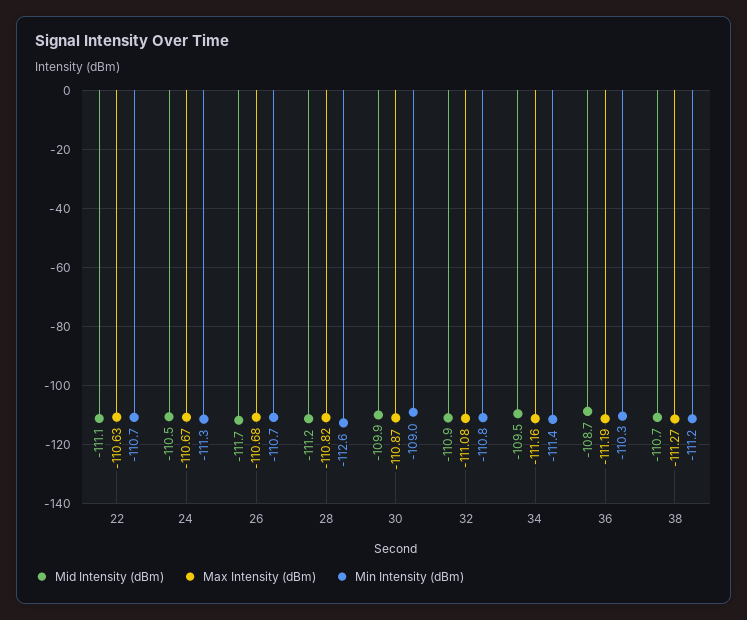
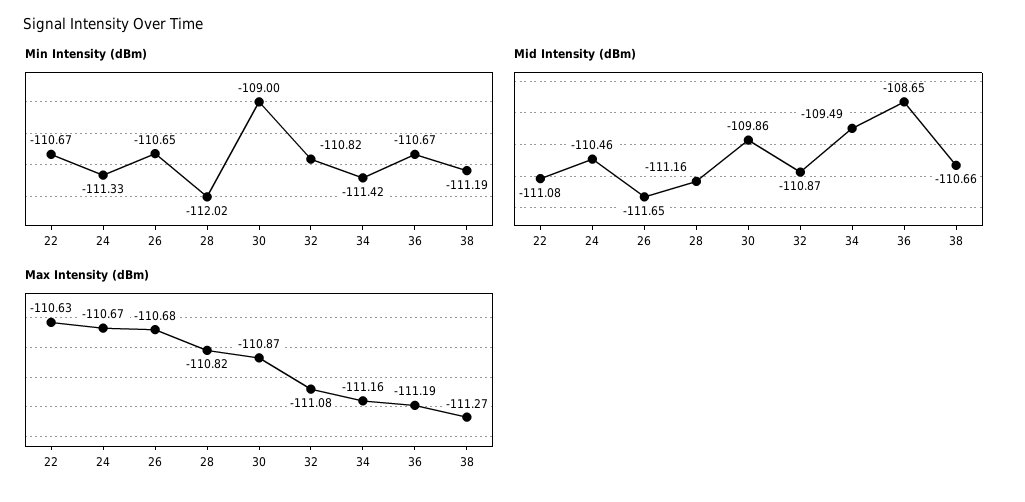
  {
    "Mid Intensity (dBm)": {
      "22": -111.08,
      "24": -110.46,
      "26": -111.65,
      "28": -111.16,
      "30": -109.86,
      "32": -110.87,
      "34": -109.49,
      "36": -108.65,
      "38": -110.66
    },
    "Max Intensity (dBm)": {
      "22": -110.63,
      "24": -110.67,
      "26": -110.68,
      "28": -110.82,
      "30": -110.87,
      "32": -111.08,
      "34": -111.16,
      "36": -111.19,
      "38": -111.27
    },
    "Min Intensity (dBm)": {
      "22": -110.67,
      "24": -111.33,
      "26": -110.65,
-     "28": -112.6,
+     "28": -112.02,
      "30": -109,
      "32": -110.82,
      "34": -111.42,
-     "36": -110.3,
+     "36": -110.67,
      "38": -111.19
    }
  }

